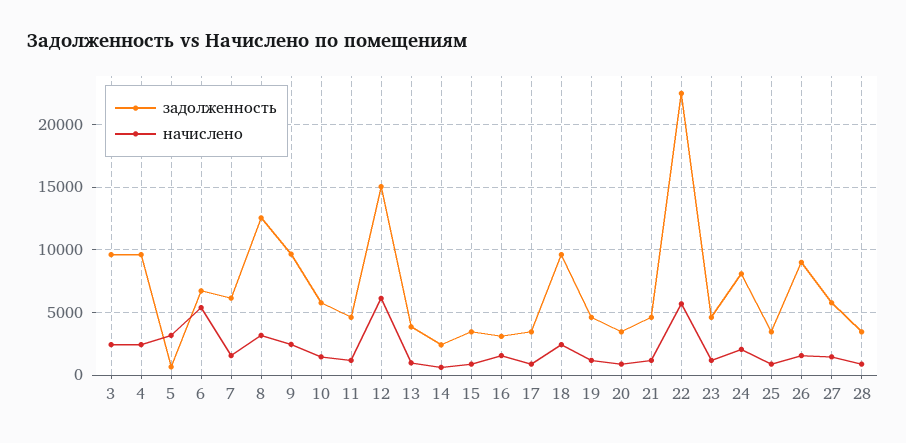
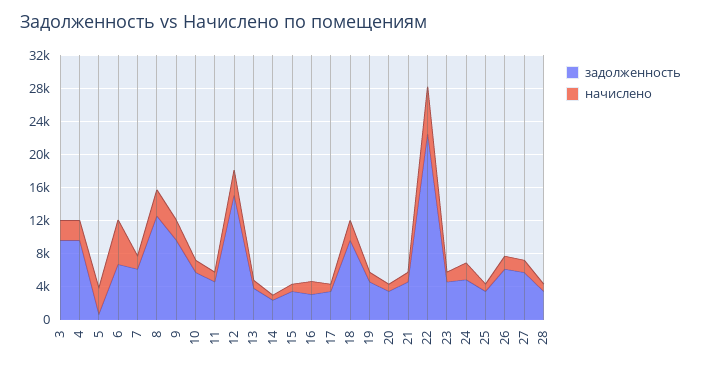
  {
    "задолженность": {
      "3": 9500,
      "4": 9500,
      "5": 500,
      "6": 6500,
      "7": 6000,
      "8": 12500,
      "9": 9500,
      "10": 6000,
      "11": 4500,
      "12": 15000,
      "13": 4000,
      "14": 2500,
      "15": 3500,
      "16": 3000,
      "17": 3500,
      "18": 9500,
      "19": 4500,
      "20": 3500,
      "21": 4500,
      "22": 22500,
      "23": 4500,
-     "24": 8000,
+     "24": 5000,
      "25": 3500,
-     "26": 9000,
+     "26": 6000,
      "27": 6000,
      "28": 3500
    },
    "начислено": {
      "3": 2500,
      "4": 2500,
      "5": 3000,
      "6": 5500,
      "7": 1500,
      "8": 3000,
      "9": 2500,
      "10": 1500,
      "11": 1000,
-     "12": 6000,
+     "12": 3000,
      "13": 1000,
      "14": 500,
      "15": 1000,
      "16": 1500,
      "17": 1000,
      "18": 2500,
      "19": 1000,
      "20": 1000,
      "21": 1000,
      "22": 5500,
      "23": 1000,
      "24": 2000,
      "25": 1000,
      "26": 1500,
      "27": 1500,
      "28": 1000
    }
  }

